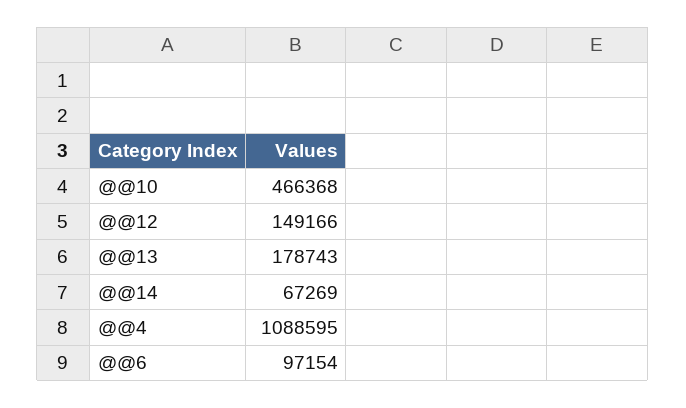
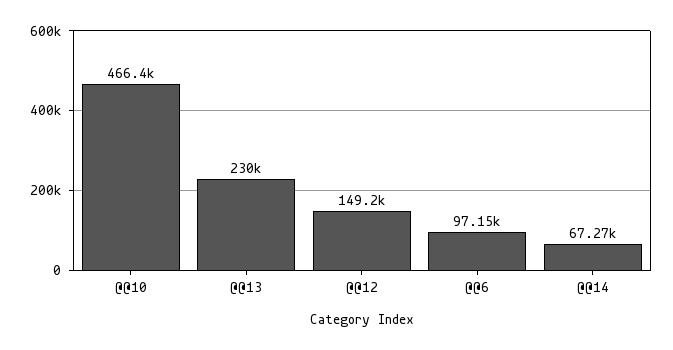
  {
    "@@10": 466368,
    "@@12": 149166,
-   "@@13": 178743,
+   "@@13": 230000,
    "@@14": 67269,
-   "@@4": 1088595,
    "@@6": 97154
  }

